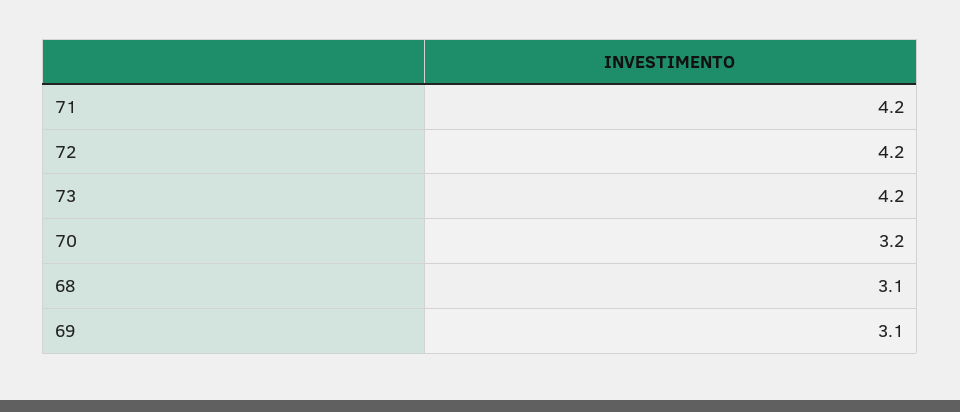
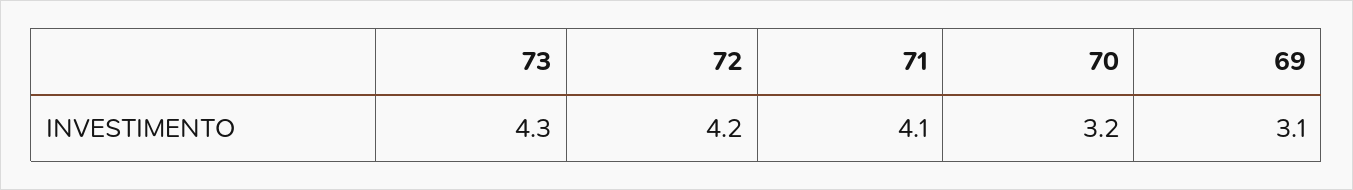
  {
-   "71": 4.2,
+   "71": 4.1,
    "72": 4.2,
-   "73": 4.2,
+   "73": 4.3,
    "70": 3.2,
-   "68": 3.1,
    "69": 3.1
  }

